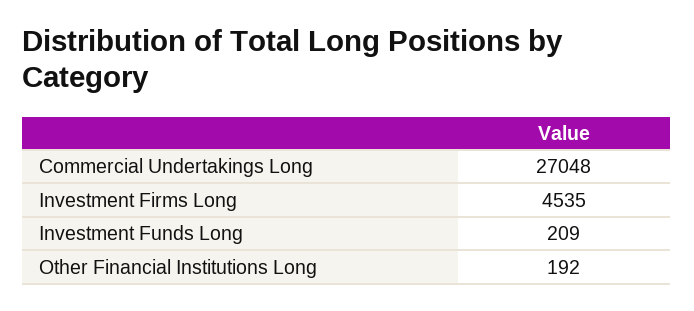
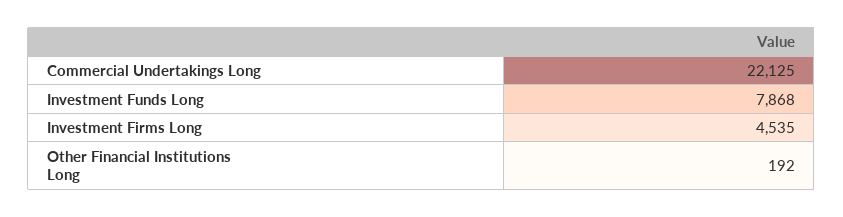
  {
-   "Commercial Undertakings Long": 27048,
+   "Commercial Undertakings Long": 22125,
    "Investment Firms Long": 4535,
-   "Investment Funds Long": 209,
+   "Investment Funds Long": 7868,
    "Other Financial Institutions Long": 192
  }

